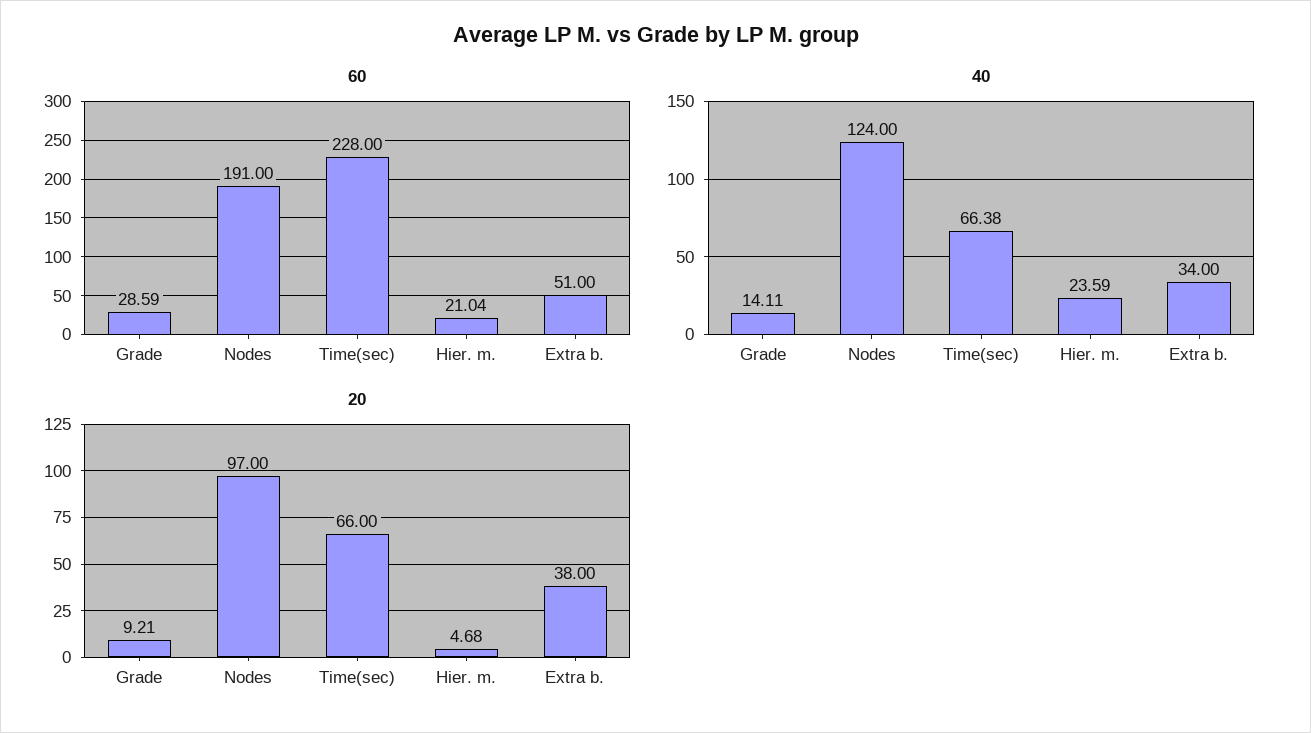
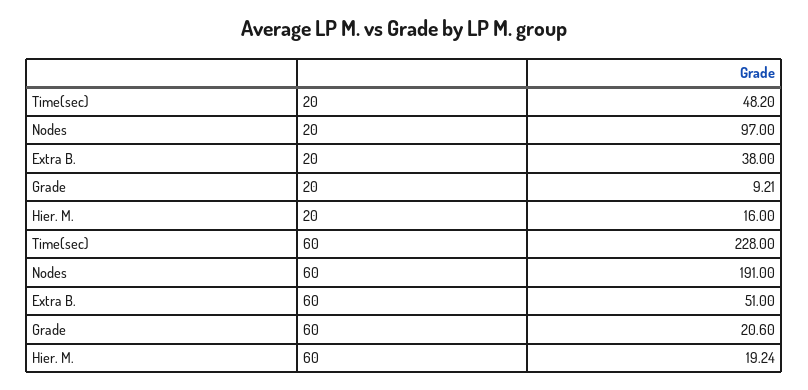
  {
    "60": {
-     "Grade": 28.59,
+     "Grade": 20.6,
      "Nodes": 191,
      "Time(sec)": 228,
-     "Hier. m.": 21.04,
+     "Hier. m.": 19.24,
      "Extra b.": 51
    },
-   "40": {
-     "Grade": 14.11,
-     "Nodes": 124,
-     "Time(sec)": 66.38,
-     "Hier. m.": 23.59,
-     "Extra b.": 34
-   },
    "20": {
      "Grade": 9.21,
      "Nodes": 97,
-     "Time(sec)": 66,
+     "Time(sec)": 48.2,
-     "Hier. m.": 4.68,
+     "Hier. m.": 16,
      "Extra b.": 38
    }
  }

